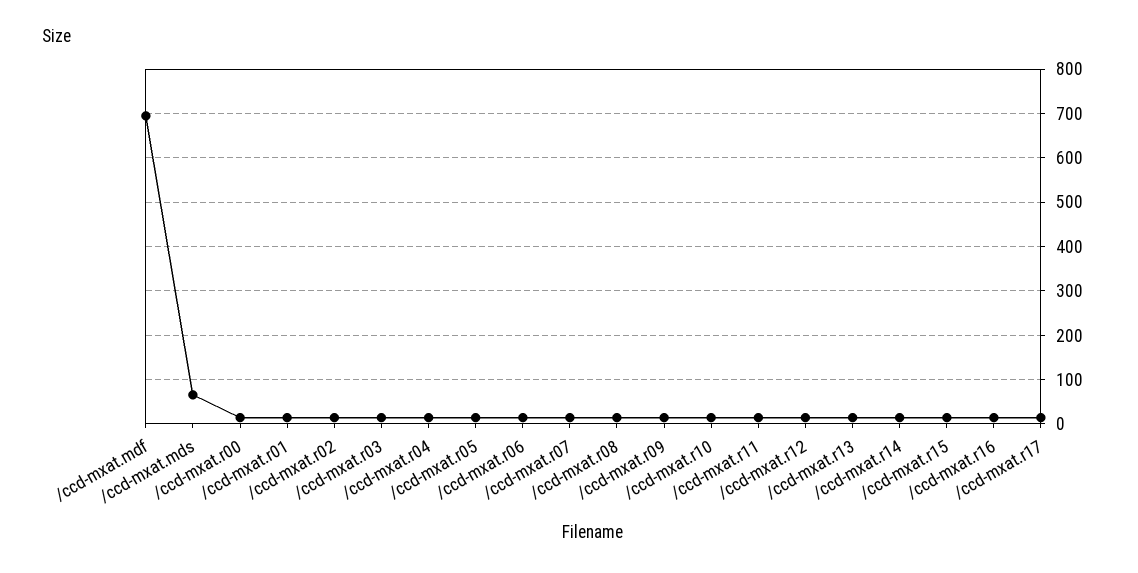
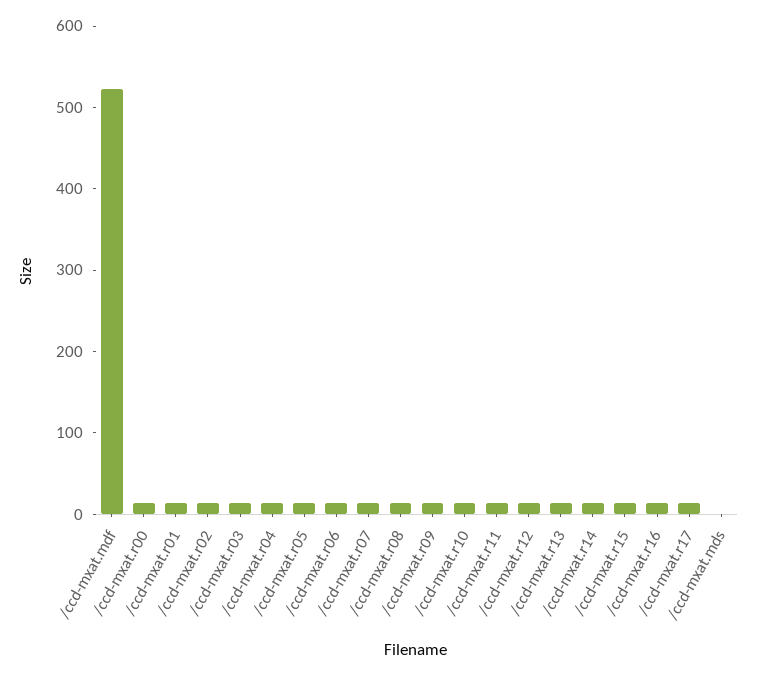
  {
-   "/ccd-mxat.mdf": 700,
+   "/ccd-mxat.mdf": 520,
-   "/ccd-mxat.mds": 60,
+   "/ccd-mxat.mds": 0,
    "/ccd-mxat.r00": 20,
    "/ccd-mxat.r01": 20,
    "/ccd-mxat.r02": 20,
    "/ccd-mxat.r03": 20,
    "/ccd-mxat.r04": 20,
    "/ccd-mxat.r05": 20,
    "/ccd-mxat.r06": 20,
    "/ccd-mxat.r07": 20,
    "/ccd-mxat.r08": 20,
    "/ccd-mxat.r09": 20,
    "/ccd-mxat.r10": 20,
    "/ccd-mxat.r11": 20,
    "/ccd-mxat.r12": 20,
    "/ccd-mxat.r13": 20,
    "/ccd-mxat.r14": 20,
    "/ccd-mxat.r15": 20,
    "/ccd-mxat.r16": 20,
    "/ccd-mxat.r17": 20
  }

